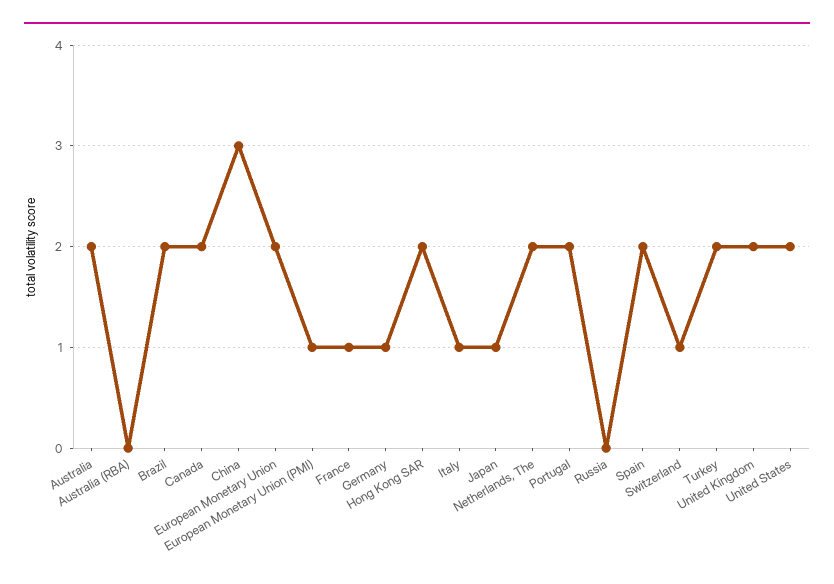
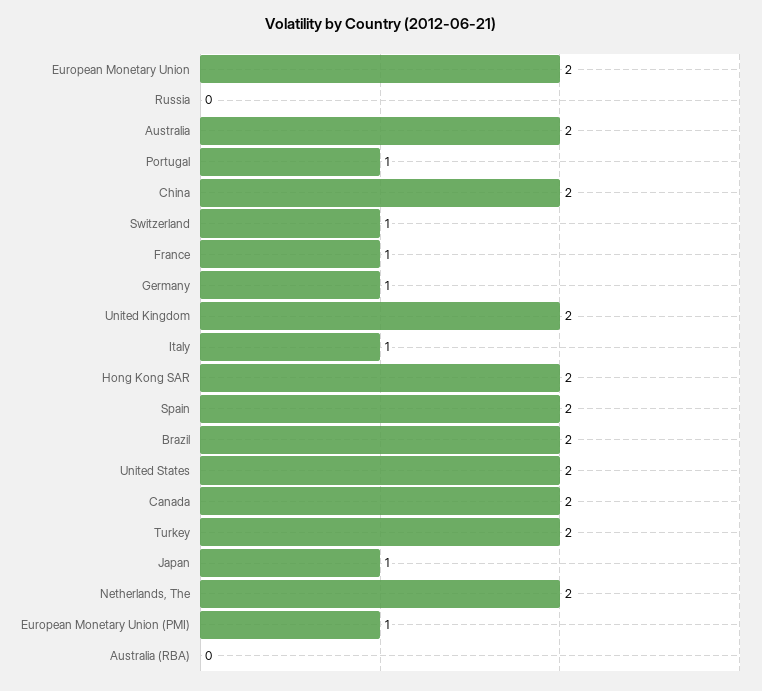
  {
    "Australia": 2,
    "Australia (RBA)": 0,
    "Brazil": 2,
    "Canada": 2,
-   "China": 3,
+   "China": 2,
    "European Monetary Union": 2,
    "European Monetary Union (PMI)": 1,
    "France": 1,
    "Germany": 1,
    "Hong Kong SAR": 2,
    "Italy": 1,
    "Japan": 1,
    "Netherlands, The": 2,
-   "Portugal": 2,
+   "Portugal": 1,
    "Russia": 0,
    "Spain": 2,
    "Switzerland": 1,
    "Turkey": 2,
    "United Kingdom": 2,
    "United States": 2
  }

